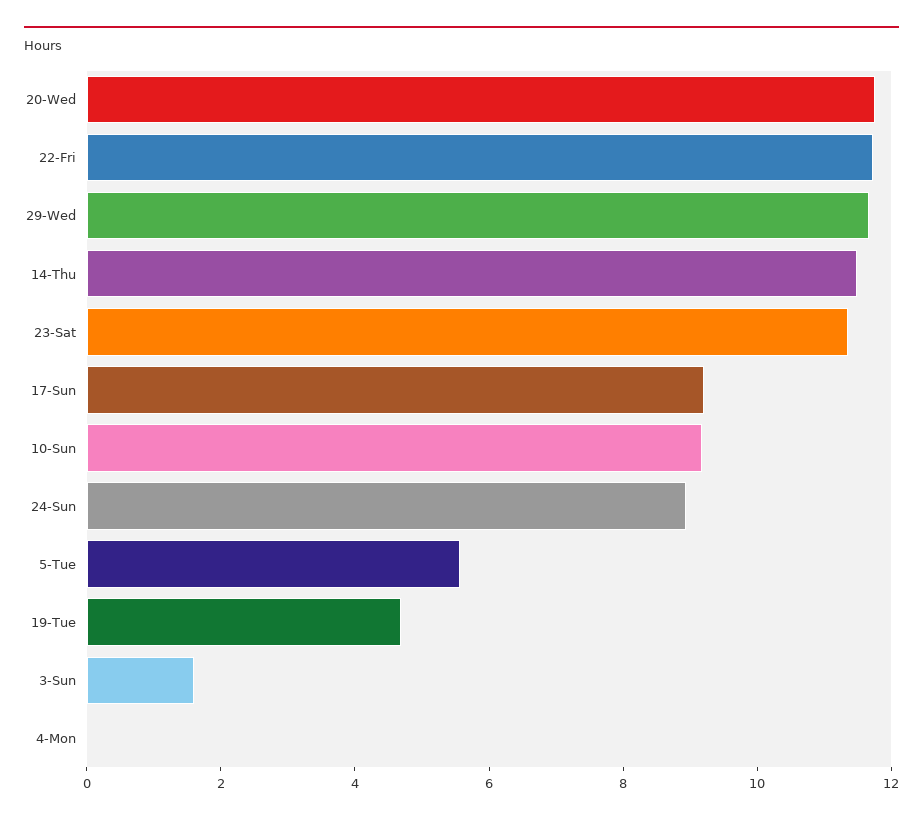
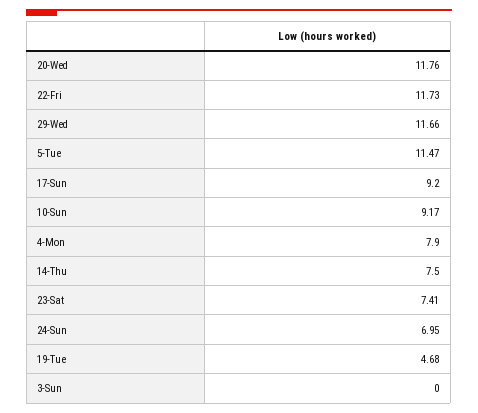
  {
    "20-Wed": 11.76,
    "22-Fri": 11.73,
    "29-Wed": 11.66,
-   "14-Thu": 11.5,
+   "14-Thu": 7.5,
-   "23-Sat": 11.5,
+   "23-Sat": 7.41,
    "17-Sun": 9.2,
    "10-Sun": 9.17,
-   "24-Sun": 9,
+   "24-Sun": 6.95,
-   "5-Tue": 5.5,
+   "5-Tue": 11.47,
    "19-Tue": 4.68,
-   "3-Sun": 1.5,
+   "3-Sun": 0,
-   "4-Mon": 0
+   "4-Mon": 7.9
  }

